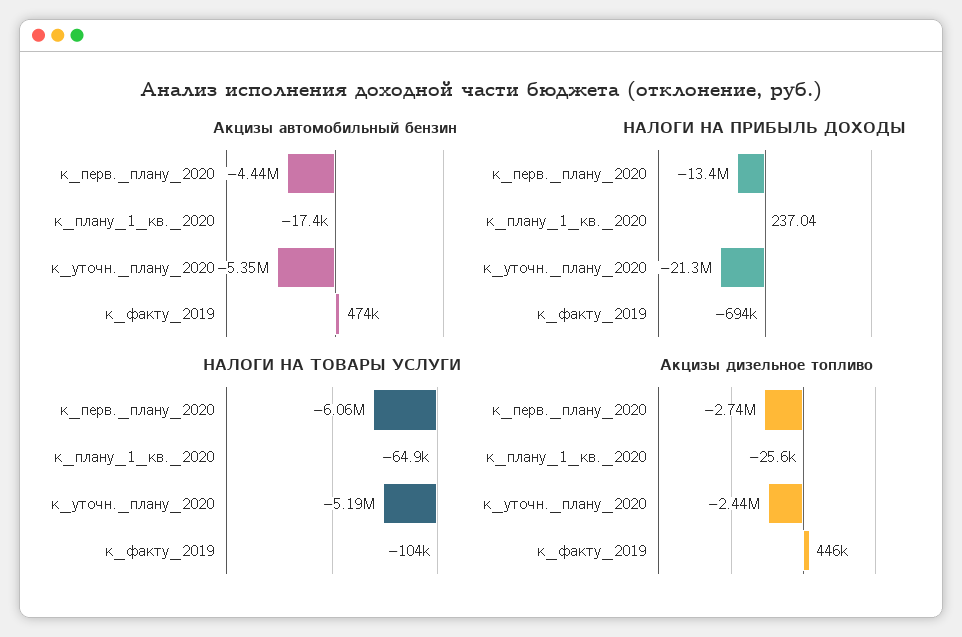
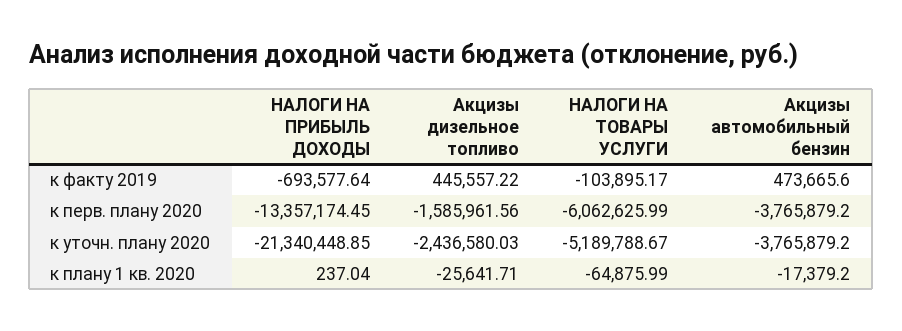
  {
    "Акцизы автомобильный бензин": {
-     "к_перв._плану_2020": -4440000,
+     "к_перв._плану_2020": -3765879.2,
      "к_плану_1_кв._2020": -17379.2,
-     "к_уточн._плану_2020": -5350000,
+     "к_уточн._плану_2020": -3765879.2,
      "к_факту_2019": 473665.6
    },
    "НАЛОГИ НА ПРИБЫЛЬ ДОХОДЫ": {
      "к_перв._плану_2020": -13357174.45,
      "к_плану_1_кв._2020": 237.04,
      "к_уточн._плану_2020": -21340448.85,
      "к_факту_2019": -693577.64
    },
    "НАЛОГИ НА ТОВАРЫ УСЛУГИ": {
      "к_перв._плану_2020": -6062625.99,
      "к_плану_1_кв._2020": -64875.99,
      "к_уточн._плану_2020": -5189788.67,
      "к_факту_2019": -103895.17
    },
    "Акцизы дизельное топливо": {
-     "к_перв._плану_2020": -2740000,
+     "к_перв._плану_2020": -1585961.56,
      "к_плану_1_кв._2020": -25641.71,
      "к_уточн._плану_2020": -2436580.03,
      "к_факту_2019": 445557.22
    }
  }

